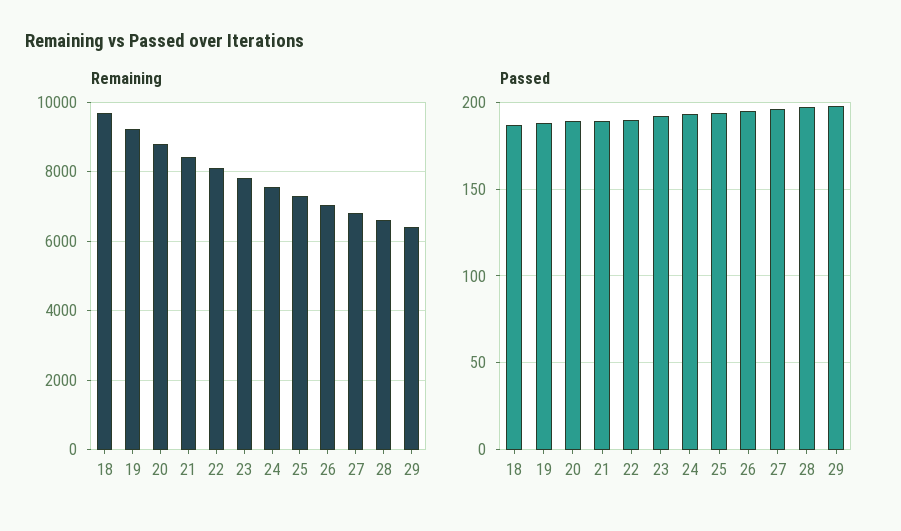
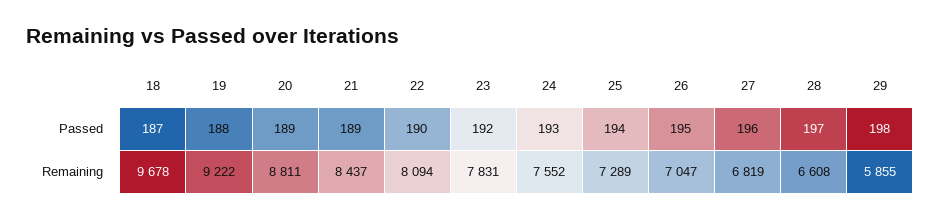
  {
    "Remaining": {
      "18": 9678,
      "19": 9222,
      "20": 8811,
      "21": 8437,
      "22": 8094,
      "23": 7831,
      "24": 7552,
      "25": 7289,
      "26": 7047,
      "27": 6819,
      "28": 6608,
-     "29": 6400
+     "29": 5855
    },
    "Passed": {
      "18": 187,
      "19": 188,
      "20": 189,
      "21": 189,
      "22": 190,
      "23": 192,
      "24": 193,
      "25": 194,
      "26": 195,
      "27": 196,
      "28": 197,
      "29": 198
    }
  }

